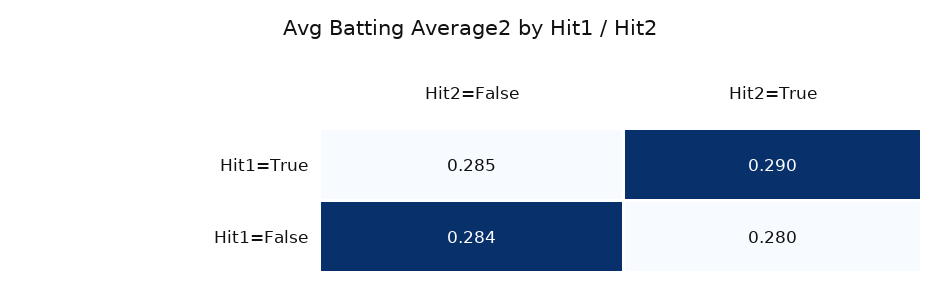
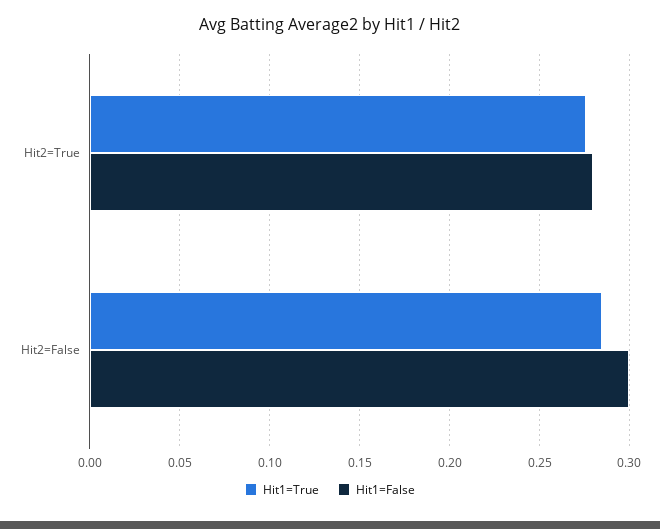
  {
    "Hit1=True": {
      "Hit2=False": 0.285,
-     "Hit2=True": 0.29
+     "Hit2=True": 0.275
    },
    "Hit1=False": {
-     "Hit2=False": 0.284,
+     "Hit2=False": 0.3,
      "Hit2=True": 0.28
    }
  }

